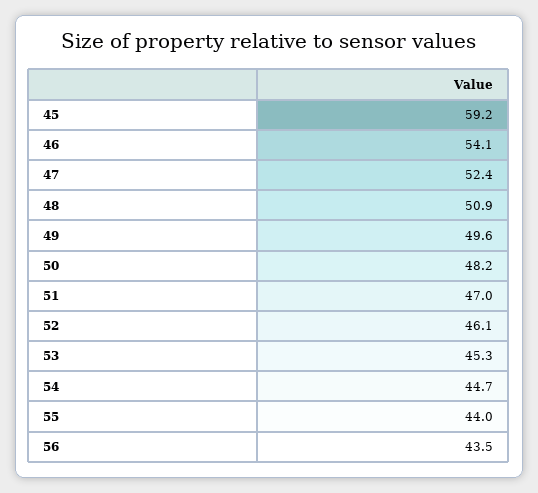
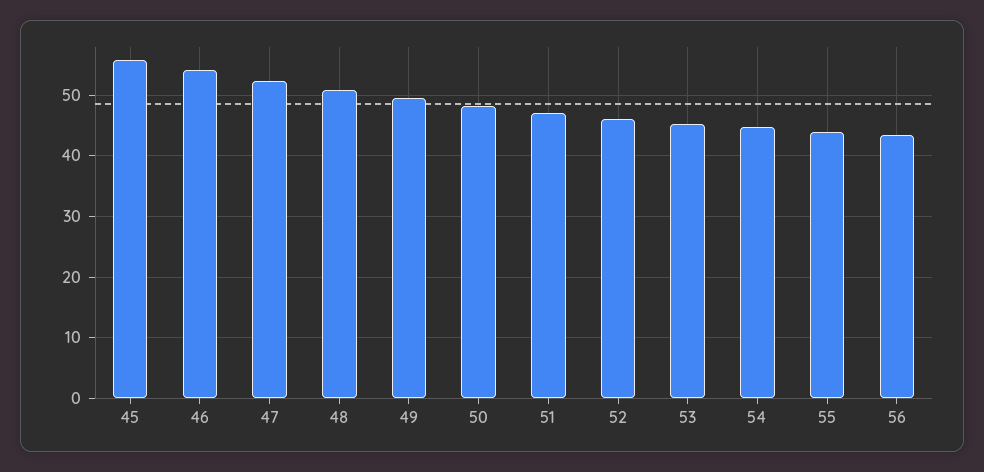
  {
-   "45": 59.2,
+   "45": 56,
    "46": 54.1,
    "47": 52.4,
    "48": 50.9,
    "49": 49.6,
    "50": 48.2,
    "51": 47,
    "52": 46.1,
    "53": 45.3,
    "54": 44.7,
    "55": 44,
    "56": 43.5
  }

